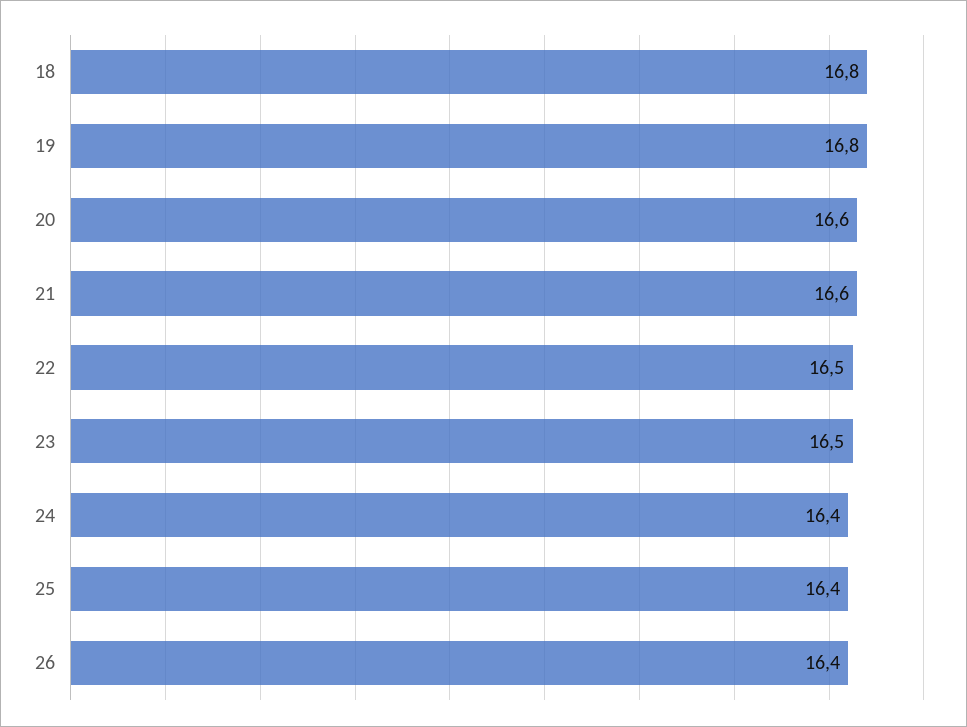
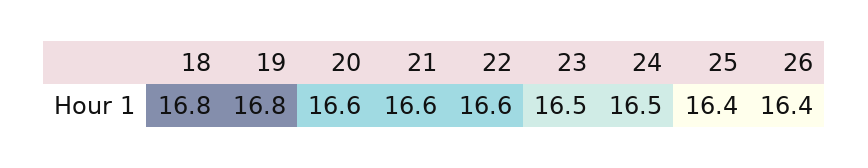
  {
    "18": 16.8,
    "19": 16.8,
    "20": 16.6,
    "21": 16.6,
-   "22": 16.5,
+   "22": 16.6,
    "23": 16.5,
-   "24": 16.4,
+   "24": 16.5,
    "25": 16.4,
    "26": 16.4
  }

